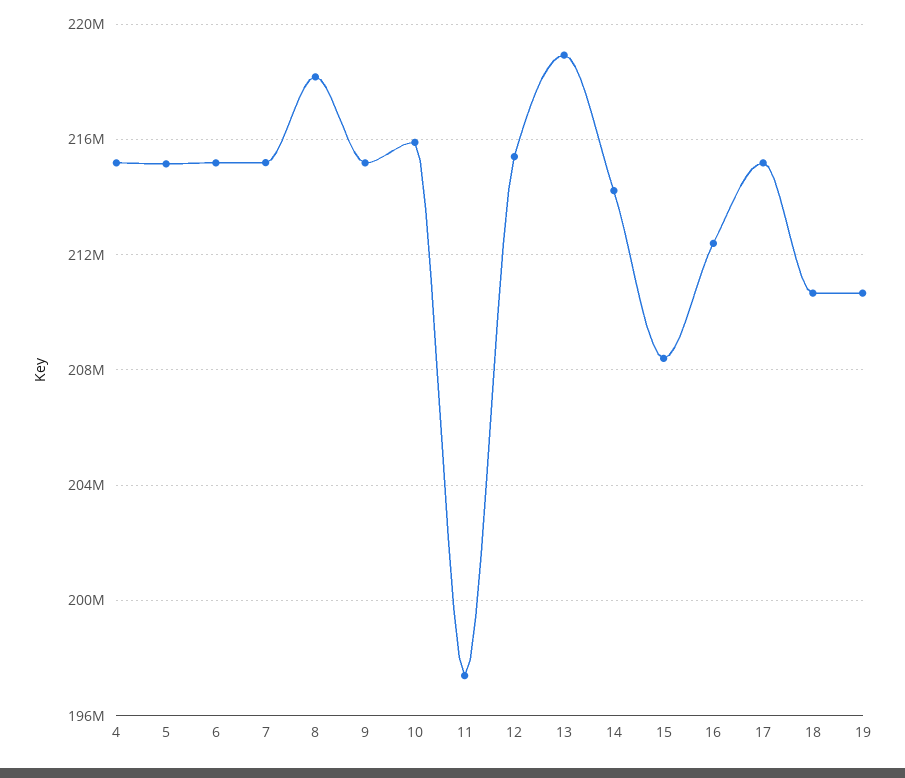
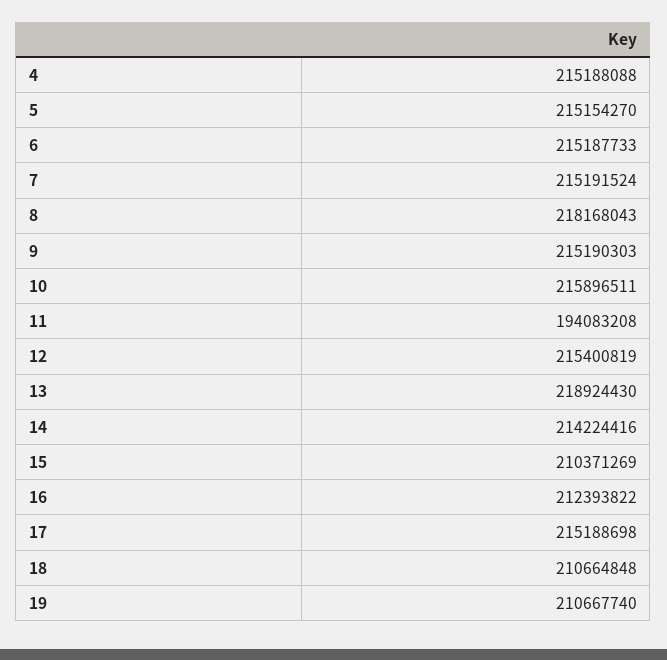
  {
    "4": 215188088,
    "5": 215154270,
    "6": 215187733,
    "7": 215191524,
    "8": 218168043,
    "9": 215190303,
    "10": 215896511,
-   "11": 197500000,
+   "11": 194083208,
    "12": 215400819,
    "13": 218924430,
    "14": 214224416,
-   "15": 208500000,
+   "15": 210371269,
    "16": 212393822,
    "17": 215188698,
    "18": 210664848,
    "19": 210667740
  }

